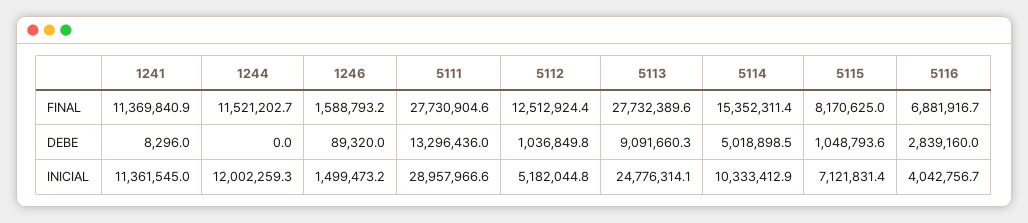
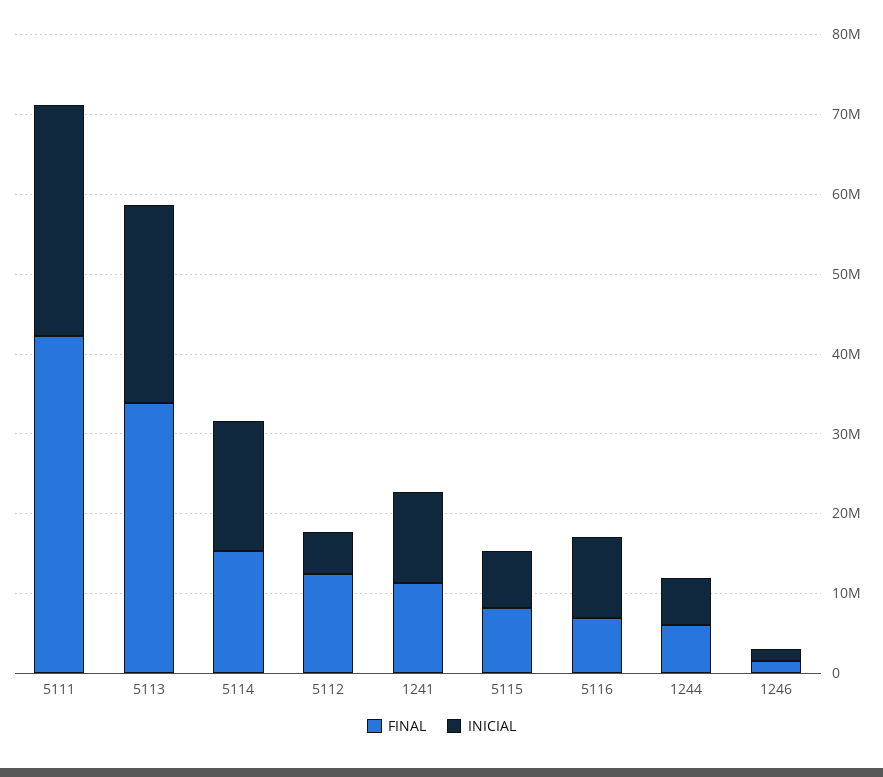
  {
    "FINAL": {
      "1241": 11369840.9,
-     "1244": 11521202.7,
+     "1244": 6000000,
      "1246": 1588793.2,
-     "5111": 27730904.6,
+     "5111": 42000000,
      "5112": 12512924.4,
-     "5113": 27732389.6,
+     "5113": 34000000,
      "5114": 15352311.4,
      "5115": 8170625,
      "5116": 6881916.7
    },
-   "DEBE": {
-     "1241": 8296,
-     "1244": 0,
-     "1246": 89320,
-     "5111": 13296436,
-     "5112": 1036849.8,
-     "5113": 9091660.3,
-     "5114": 5018898.5,
-     "5115": 1048793.6,
-     "5116": 2839160
-   },
    "INICIAL": {
      "1241": 11361545,
-     "1244": 12002259.3,
+     "1244": 6000000,
      "1246": 1499473.2,
      "5111": 28957966.6,
      "5112": 5182044.8,
      "5113": 24776314.1,
-     "5114": 10333412.9,
+     "5114": 16000000,
      "5115": 7121831.4,
-     "5116": 4042756.7
+     "5116": 10000000
    }
  }

